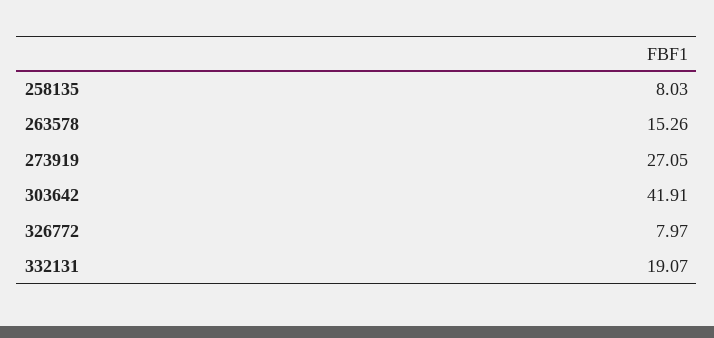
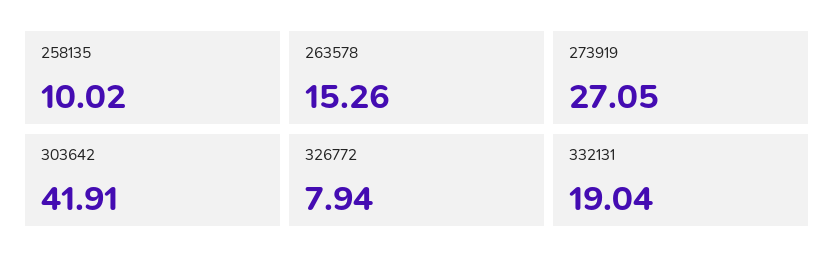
  {
-   "258135": 8.03,
+   "258135": 10.02,
    "263578": 15.26,
    "273919": 27.05,
    "303642": 41.91,
-   "326772": 7.97,
+   "326772": 7.94,
-   "332131": 19.07
+   "332131": 19.04
  }

